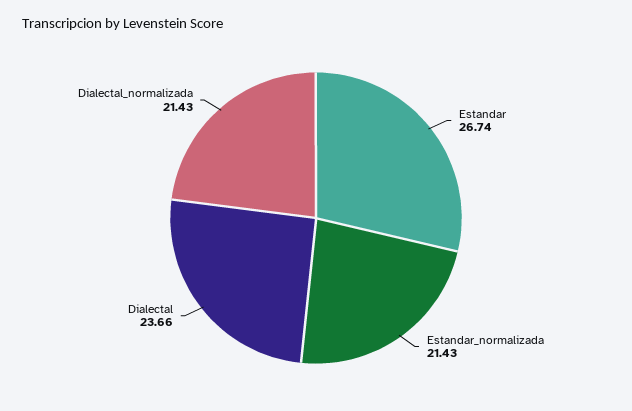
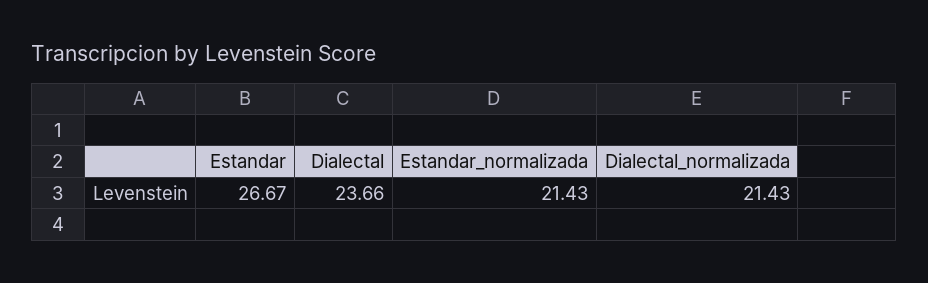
  {
-   "Estandar": 26.74,
+   "Estandar": 26.67,
    "Estandar_normalizada": 21.43,
    "Dialectal": 23.66,
    "Dialectal_normalizada": 21.43
  }

